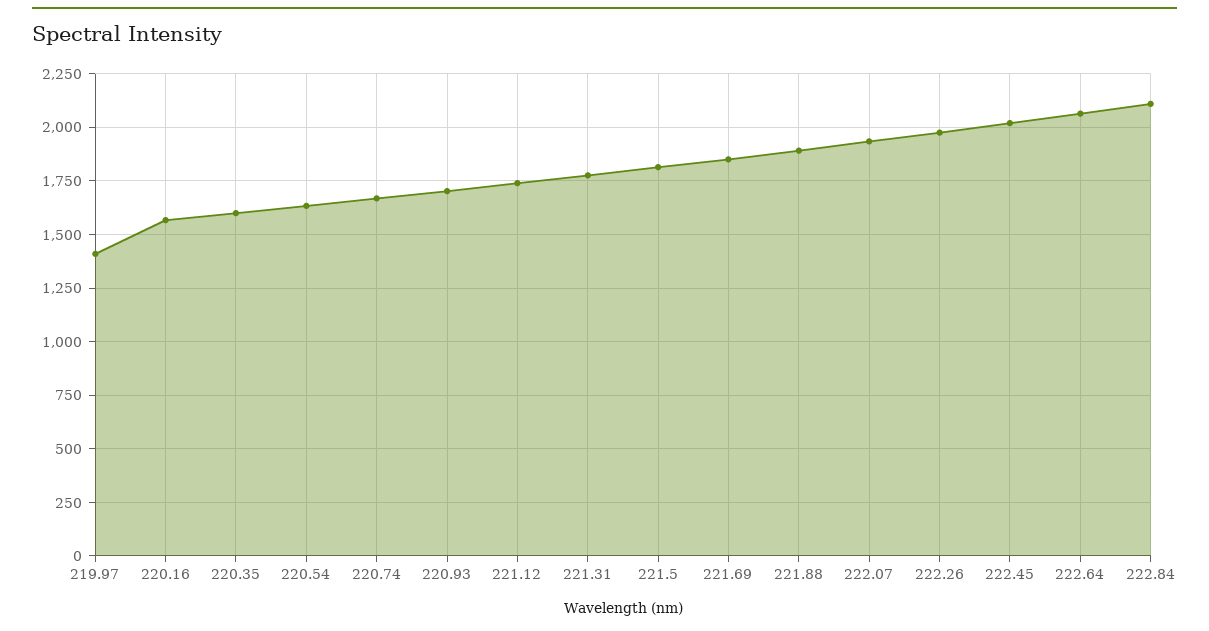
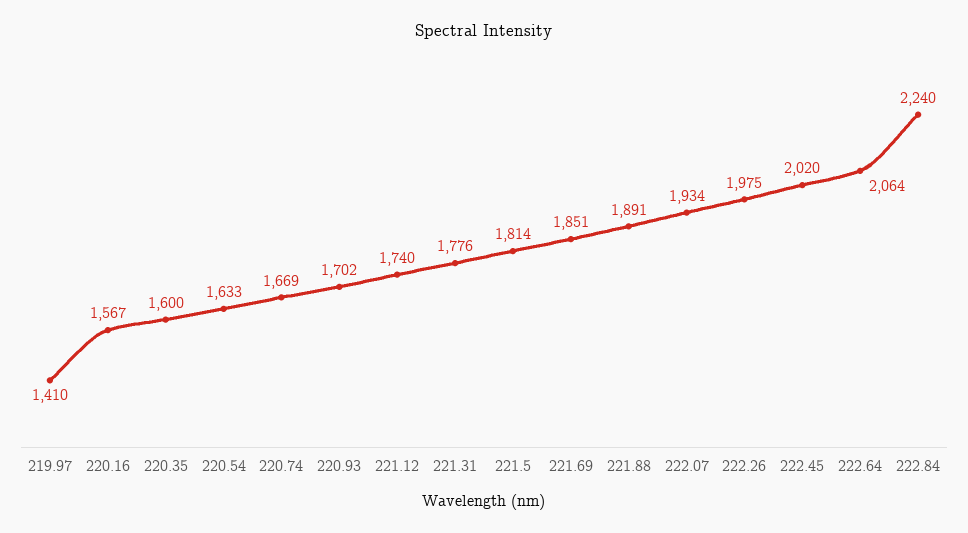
  {
    "219.97": 1410,
    "220.16": 1567,
    "220.35": 1600,
    "220.54": 1633,
    "220.74": 1669,
    "220.93": 1702,
    "221.12": 1740,
    "221.31": 1776,
    "221.5": 1814,
    "221.69": 1851,
    "221.88": 1891,
    "222.07": 1934,
    "222.26": 1975,
    "222.45": 2020,
    "222.64": 2064,
-   "222.84": 2100
+   "222.84": 2240
  }

